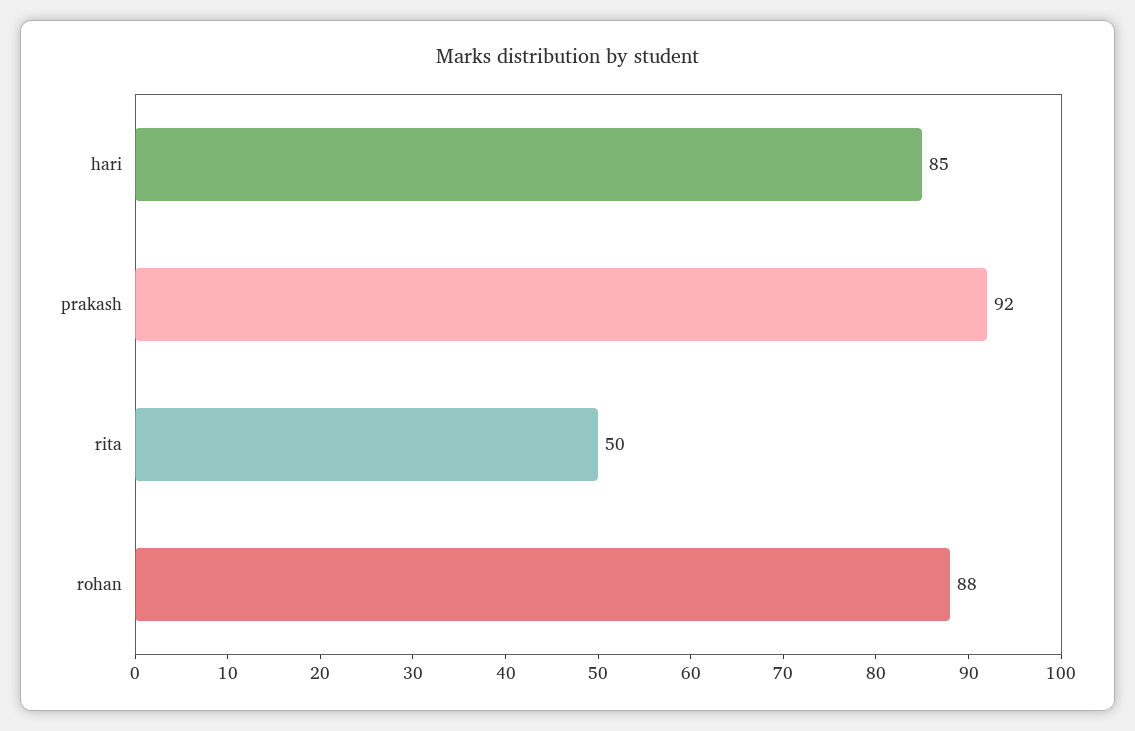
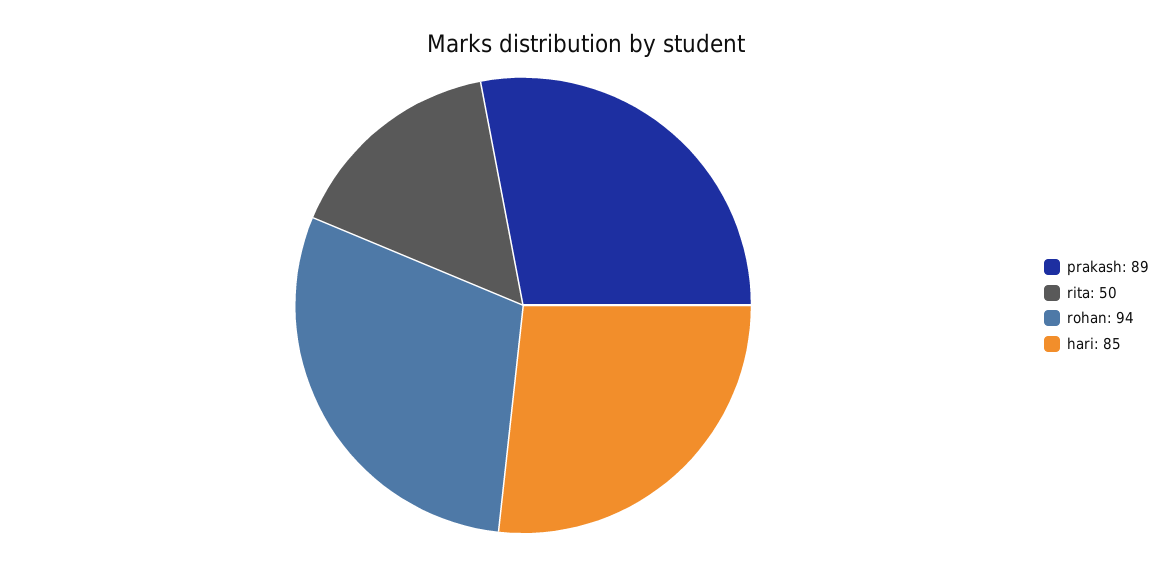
  {
    "hari": 85,
-   "prakash": 92,
+   "prakash": 89,
    "rita": 50,
-   "rohan": 88
+   "rohan": 94
  }

